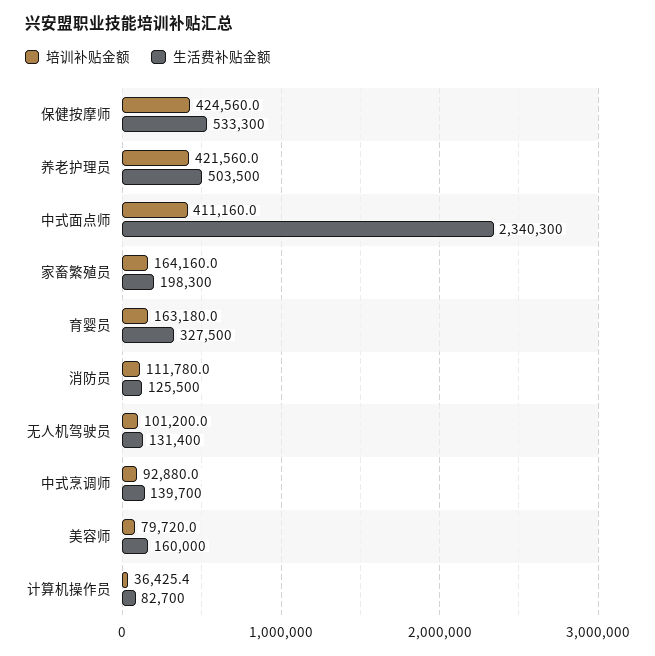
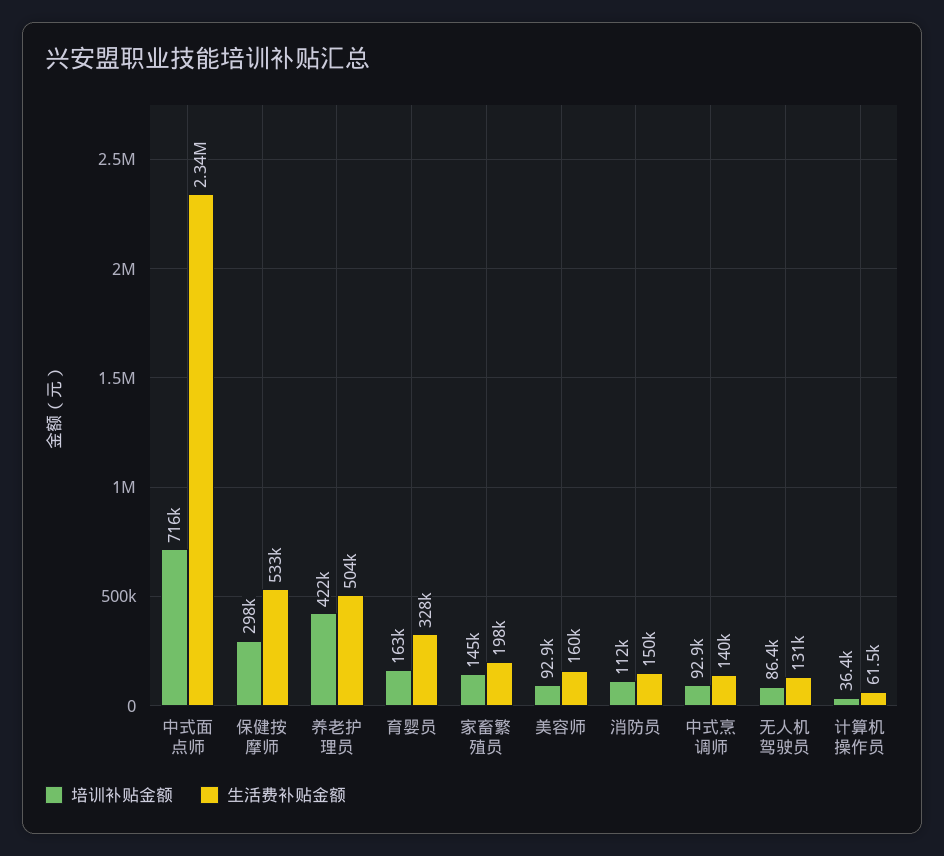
  {
    "培训补贴金额": {
-     "保健按摩师": 424560,
+     "保健按摩师": 298000,
      "养老护理员": 421560,
-     "中式面点师": 411160,
+     "中式面点师": 716000,
-     "家畜繁殖员": 164160,
+     "家畜繁殖员": 145000,
      "育婴员": 163180,
      "消防员": 111780,
-     "无人机驾驶员": 101200,
+     "无人机驾驶员": 86400,
      "中式烹调师": 92880,
-     "美容师": 79720,
+     "美容师": 92900,
      "计算机操作员": 36425.4
    },
    "生活费补贴金额": {
      "保健按摩师": 533300,
      "养老护理员": 503500,
      "中式面点师": 2340300,
      "家畜繁殖员": 198300,
      "育婴员": 327500,
-     "消防员": 125500,
+     "消防员": 150000,
      "无人机驾驶员": 131400,
      "中式烹调师": 139700,
      "美容师": 160000,
-     "计算机操作员": 82700
+     "计算机操作员": 61500
    }
  }

